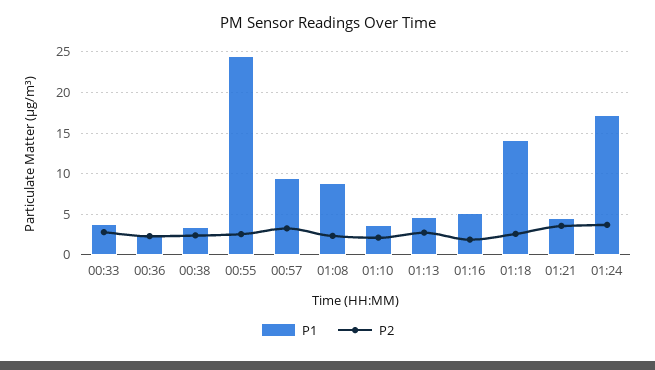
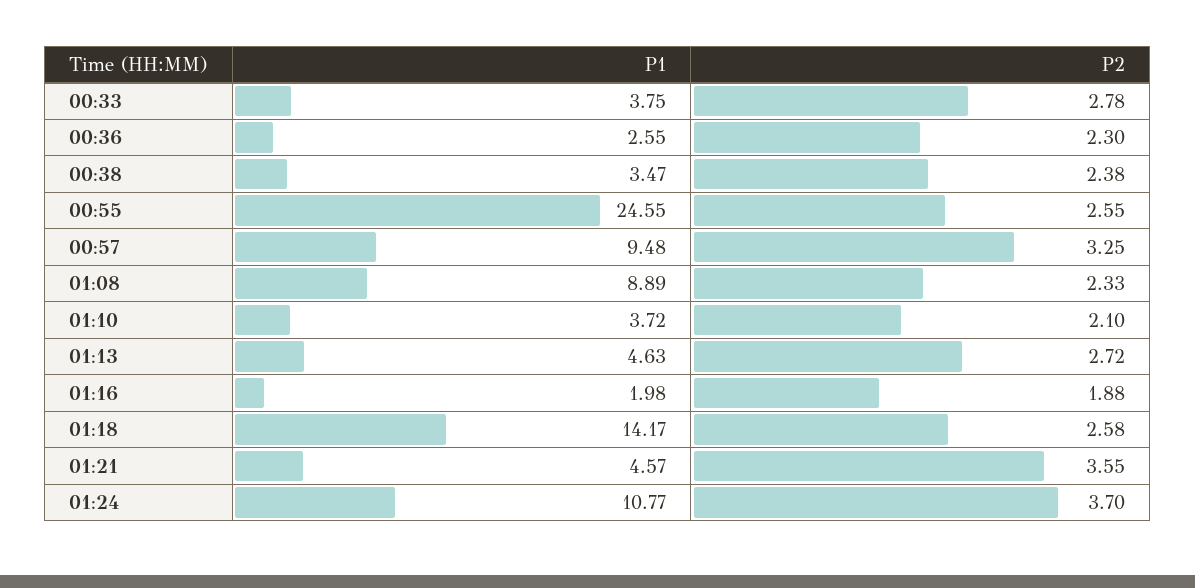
  {
    "P1": {
      "00:33": 3.75,
      "00:36": 2.55,
      "00:38": 3.47,
      "00:55": 24.55,
      "00:57": 9.48,
      "01:08": 8.89,
      "01:10": 3.72,
      "01:13": 4.63,
-     "01:16": 5,
+     "01:16": 1.98,
      "01:18": 14.17,
      "01:21": 4.57,
-     "01:24": 17
+     "01:24": 10.77
    },
    "P2": {
      "00:33": 2.78,
      "00:36": 2.3,
      "00:38": 2.38,
      "00:55": 2.55,
      "00:57": 3.25,
      "01:08": 2.33,
      "01:10": 2.1,
      "01:13": 2.72,
      "01:16": 1.88,
      "01:18": 2.58,
      "01:21": 3.55,
      "01:24": 3.7
    }
  }

